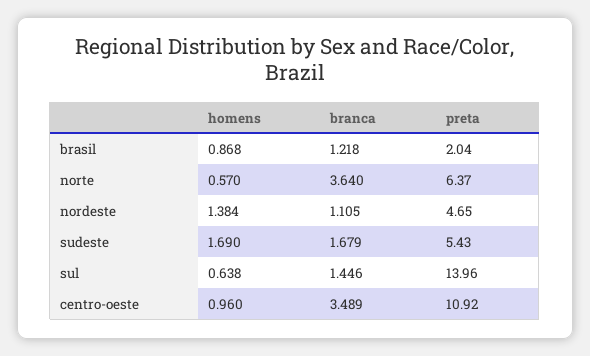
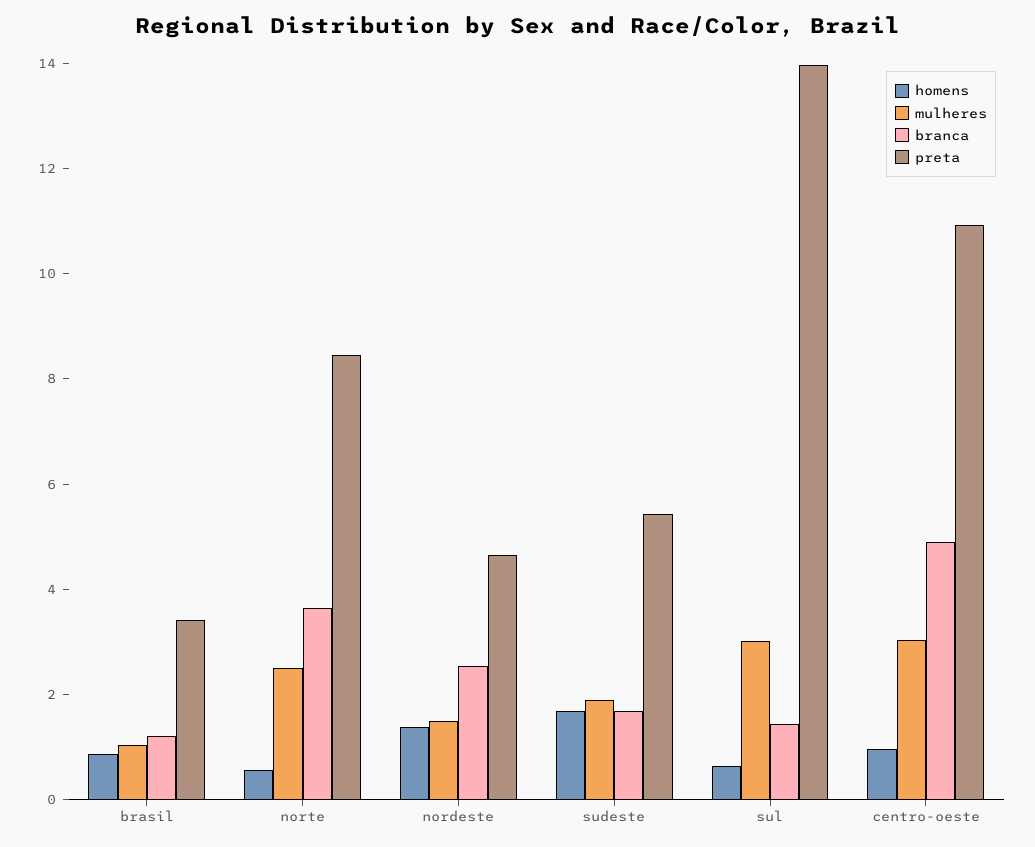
  {
    "homens": {
      "brasil": 0.868,
      "norte": 0.57,
      "nordeste": 1.384,
      "sudeste": 1.69,
      "sul": 0.638,
      "centro-oeste": 0.96
    },
    "branca": {
      "brasil": 1.218,
      "norte": 3.64,
-     "nordeste": 1.105,
+     "nordeste": 2.5,
      "sudeste": 1.679,
      "sul": 1.446,
-     "centro-oeste": 3.489
+     "centro-oeste": 5
    },
    "preta": {
-     "brasil": 2.04,
+     "brasil": 3.5,
-     "norte": 6.37,
+     "norte": 8.5,
      "nordeste": 4.65,
      "sudeste": 5.43,
      "sul": 13.96,
      "centro-oeste": 10.92
-   }
+   },
+   "mulheres": {
+     "brasil": 1,
+     "norte": 2.5,
+     "nordeste": 1.5,
+     "sudeste": 2,
+     "sul": 3,
+     "centro-oeste": 3
+   }
  }

